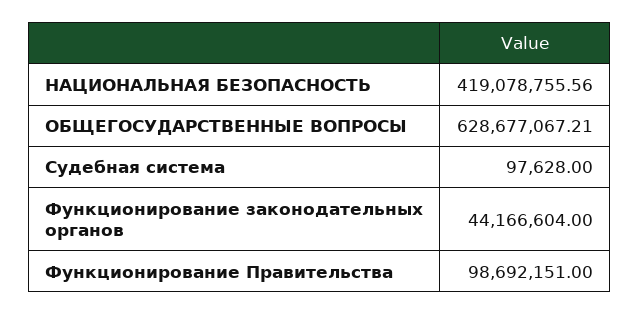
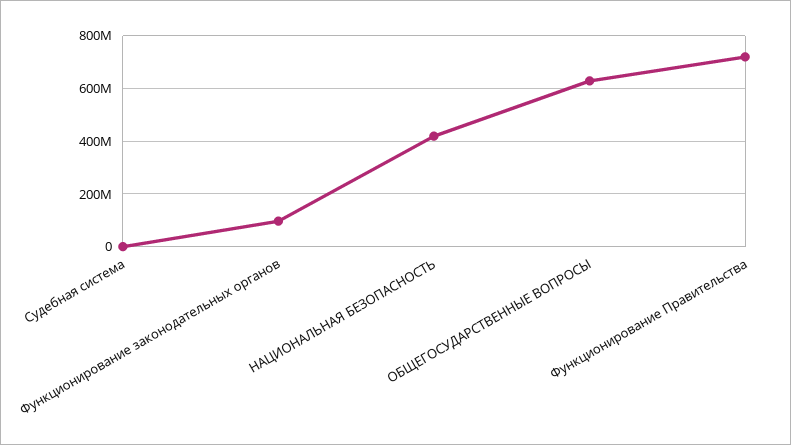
  {
    "НАЦИОНАЛЬНАЯ БЕЗОПАСНОСТЬ": 419078755.56,
    "ОБЩЕГОСУДАРСТВЕННЫЕ ВОПРОСЫ": 628677067.21,
    "Судебная система": 97628,
-   "Функционирование законодательных органов": 44166604,
+   "Функционирование законодательных органов": 100000000,
-   "Функционирование Правительства": 98692151
+   "Функционирование Правительства": 725000000
  }

